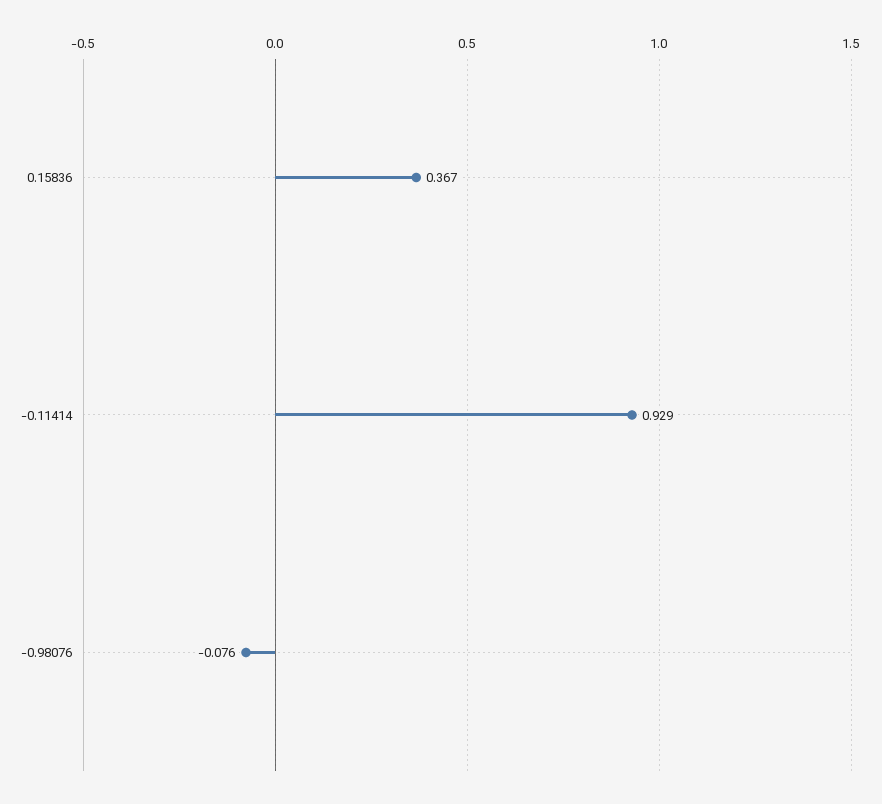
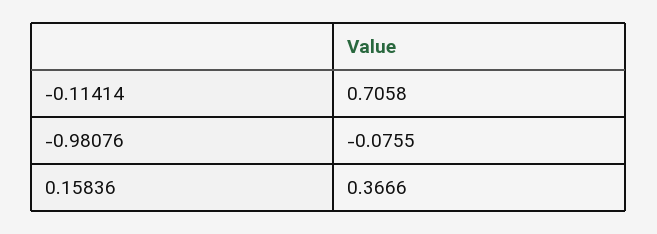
  {
    "0.15836": 0.3666,
-   "-0.11414": 0.929,
+   "-0.11414": 0.7058,
    "-0.98076": -0.0755
  }

